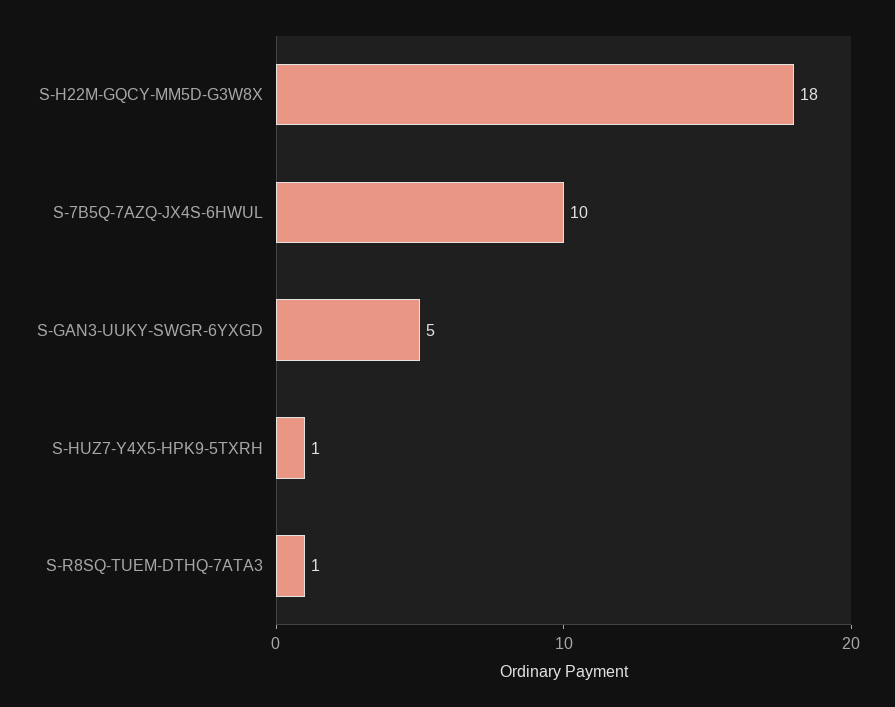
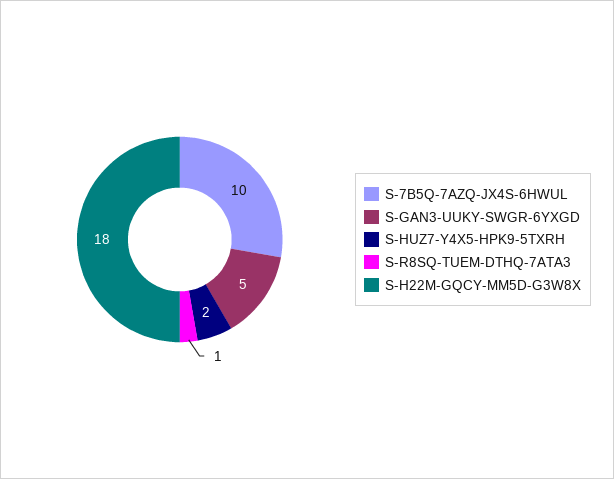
  {
    "S-H22M-GQCY-MM5D-G3W8X": 18,
    "S-7B5Q-7AZQ-JX4S-6HWUL": 10,
    "S-GAN3-UUKY-SWGR-6YXGD": 5,
-   "S-HUZ7-Y4X5-HPK9-5TXRH": 1,
+   "S-HUZ7-Y4X5-HPK9-5TXRH": 2,
    "S-R8SQ-TUEM-DTHQ-7ATA3": 1
  }

